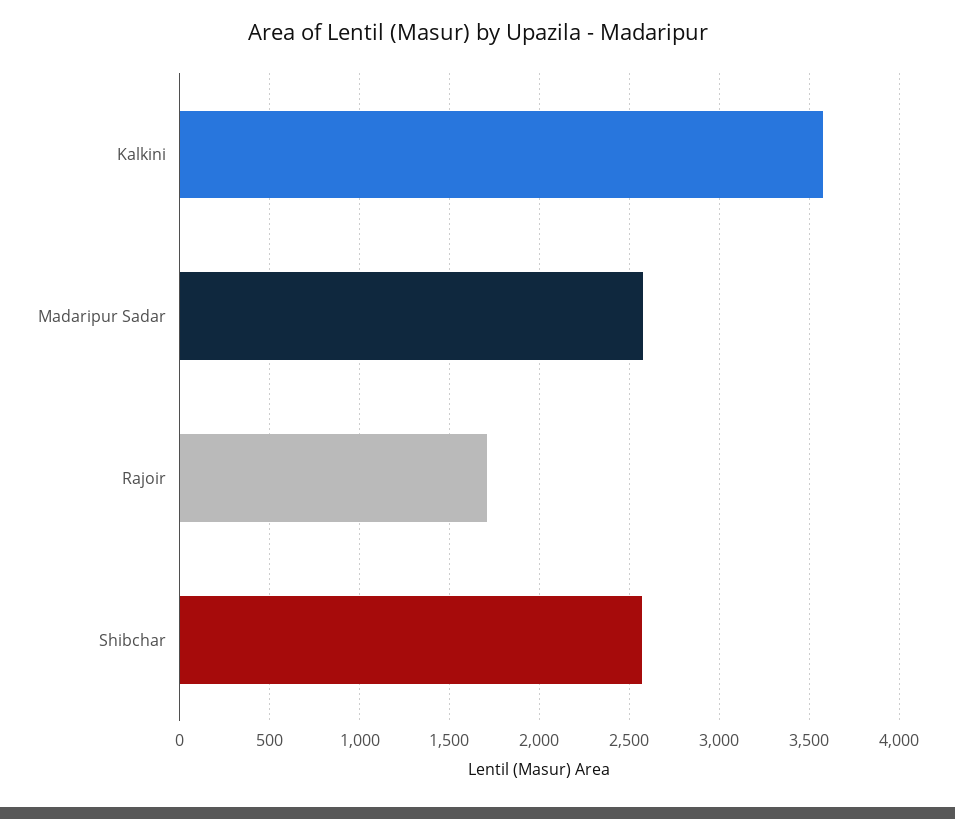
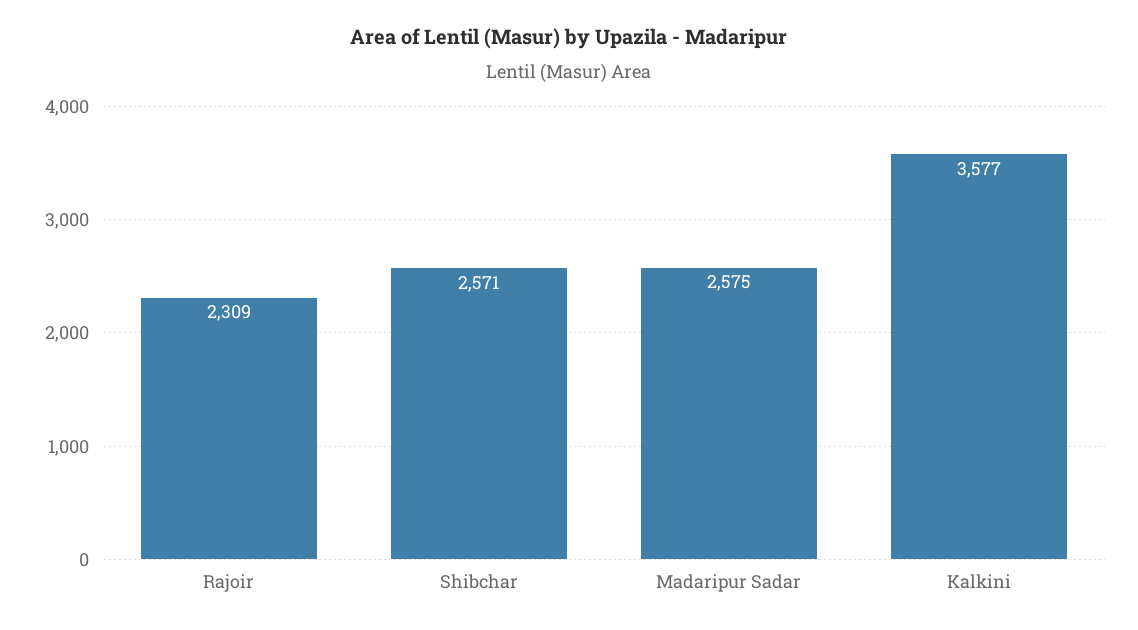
  {
    "Kalkini": 3577,
    "Madaripur Sadar": 2575,
-   "Rajoir": 1700,
+   "Rajoir": 2309,
    "Shibchar": 2571
  }

